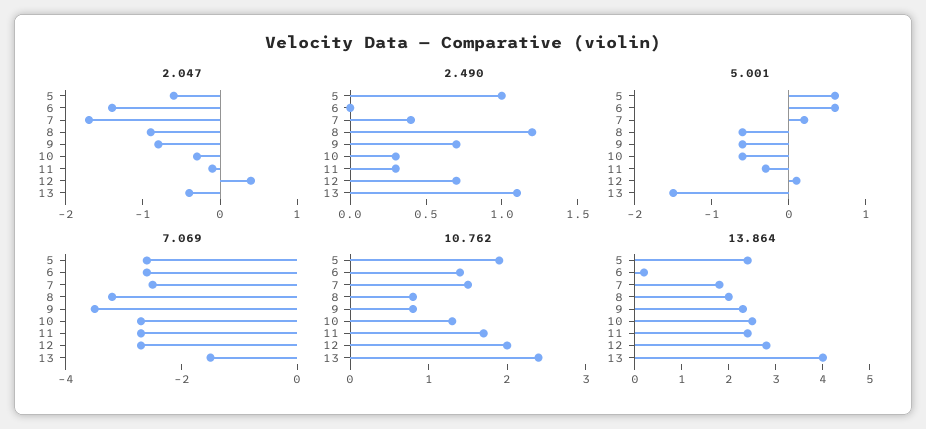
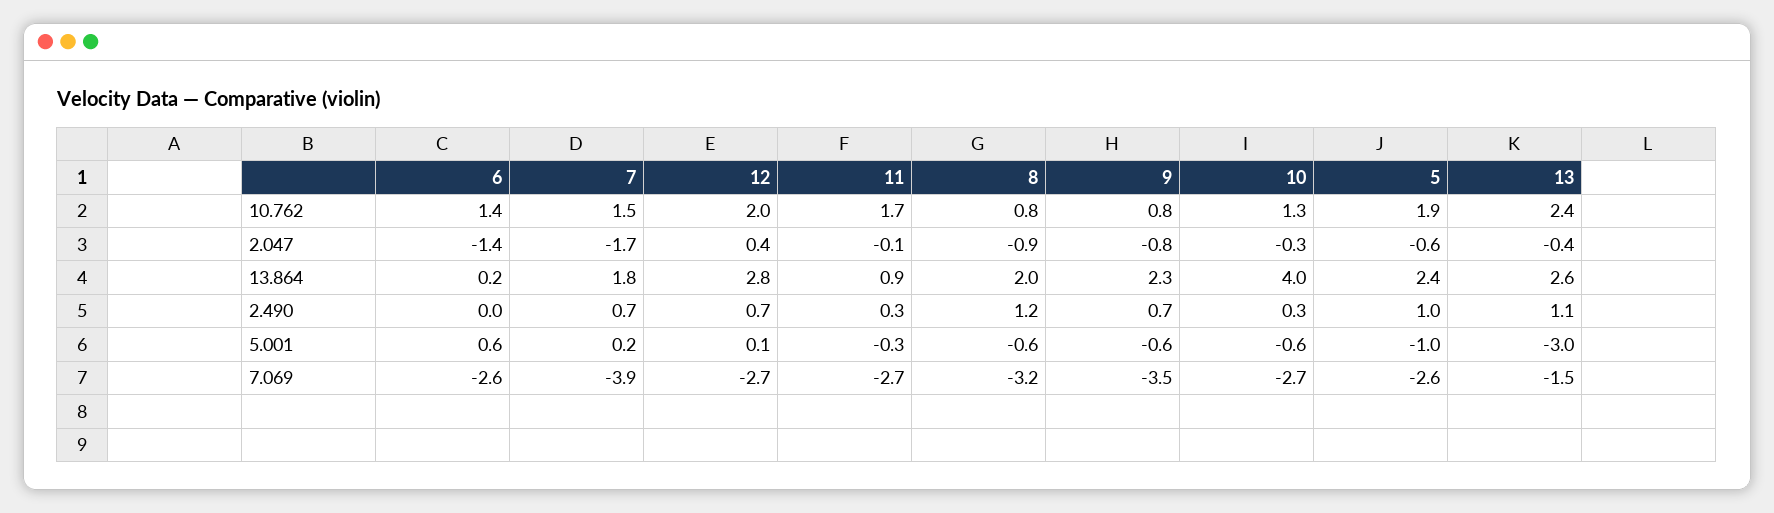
  {
    "2.047": {
      "5": -0.6,
      "6": -1.4,
      "7": -1.7,
      "8": -0.9,
      "9": -0.8,
      "10": -0.3,
      "11": -0.1,
      "12": 0.4,
      "13": -0.4
    },
    "2.490": {
      "5": 1,
      "6": 0,
-     "7": 0.4,
+     "7": 0.7,
      "8": 1.2,
      "9": 0.7,
      "10": 0.3,
      "11": 0.3,
      "12": 0.7,
      "13": 1.1
    },
    "5.001": {
-     "5": 0.5,
+     "5": -1,
      "6": 0.6,
      "7": 0.2,
      "8": -0.6,
      "9": -0.6,
      "10": -0.6,
      "11": -0.3,
      "12": 0.1,
-     "13": -1.5
+     "13": -3
    },
    "7.069": {
      "5": -2.6,
      "6": -2.6,
-     "7": -2.5,
+     "7": -3.9,
      "8": -3.2,
      "9": -3.5,
      "10": -2.7,
      "11": -2.7,
      "12": -2.7,
      "13": -1.5
    },
    "10.762": {
      "5": 1.9,
      "6": 1.4,
      "7": 1.5,
      "8": 0.8,
      "9": 0.8,
      "10": 1.3,
      "11": 1.7,
      "12": 2,
      "13": 2.4
    },
    "13.864": {
      "5": 2.4,
      "6": 0.2,
      "7": 1.8,
      "8": 2,
      "9": 2.3,
-     "10": 2.5,
+     "10": 4,
-     "11": 2.5,
+     "11": 0.9,
      "12": 2.8,
-     "13": 4
+     "13": 2.6
    }
  }

